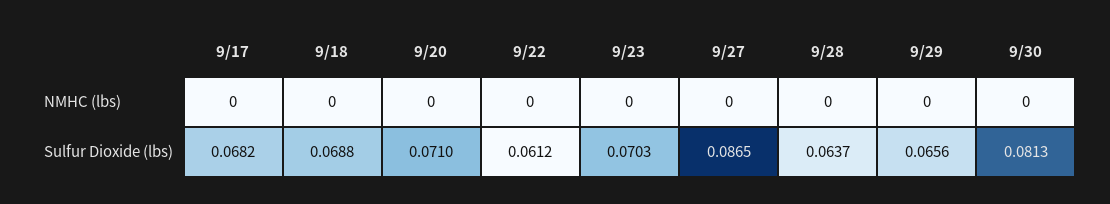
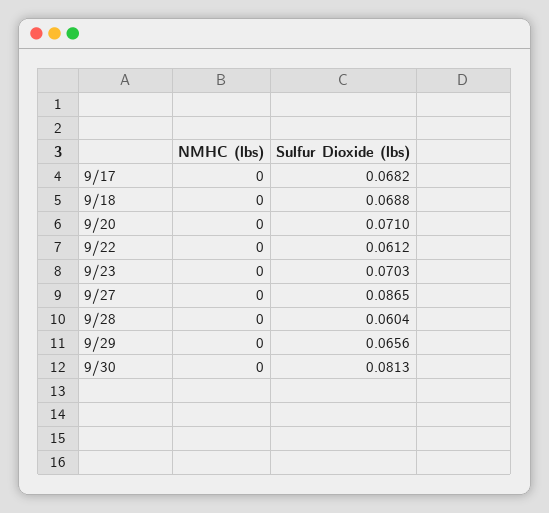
  {
    "9/17": {
      "NMHC (lbs)": 0,
      "Sulfur Dioxide (lbs)": 0.0682
    },
    "9/18": {
      "NMHC (lbs)": 0,
      "Sulfur Dioxide (lbs)": 0.0688
    },
    "9/20": {
      "NMHC (lbs)": 0,
      "Sulfur Dioxide (lbs)": 0.071
    },
    "9/22": {
      "NMHC (lbs)": 0,
      "Sulfur Dioxide (lbs)": 0.0612
    },
    "9/23": {
      "NMHC (lbs)": 0,
      "Sulfur Dioxide (lbs)": 0.0703
    },
    "9/27": {
      "NMHC (lbs)": 0,
      "Sulfur Dioxide (lbs)": 0.0865
    },
    "9/28": {
      "NMHC (lbs)": 0,
-     "Sulfur Dioxide (lbs)": 0.0637
+     "Sulfur Dioxide (lbs)": 0.0604
    },
    "9/29": {
      "NMHC (lbs)": 0,
      "Sulfur Dioxide (lbs)": 0.0656
    },
    "9/30": {
      "NMHC (lbs)": 0,
      "Sulfur Dioxide (lbs)": 0.0813
    }
  }

